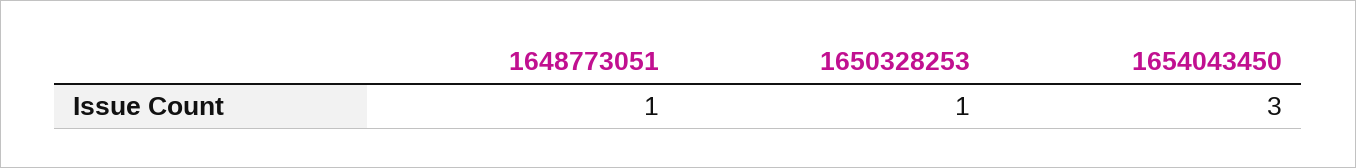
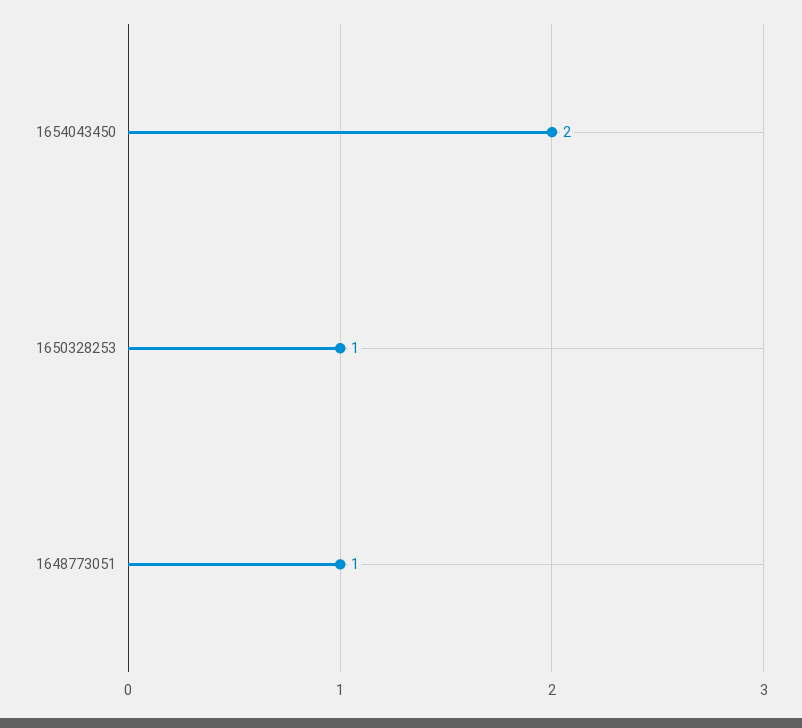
  {
    "1648773051": 1,
    "1650328253": 1,
-   "1654043450": 3
+   "1654043450": 2
  }

